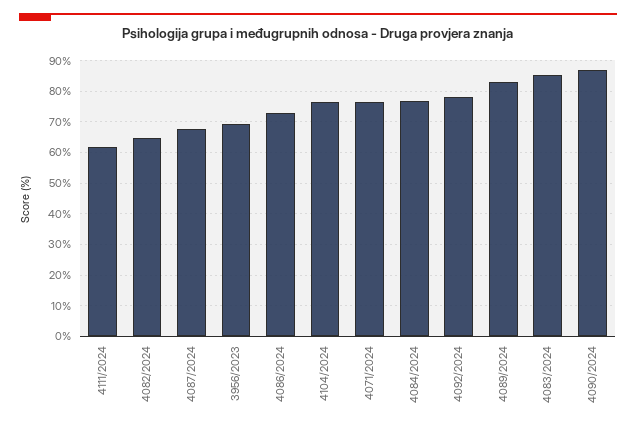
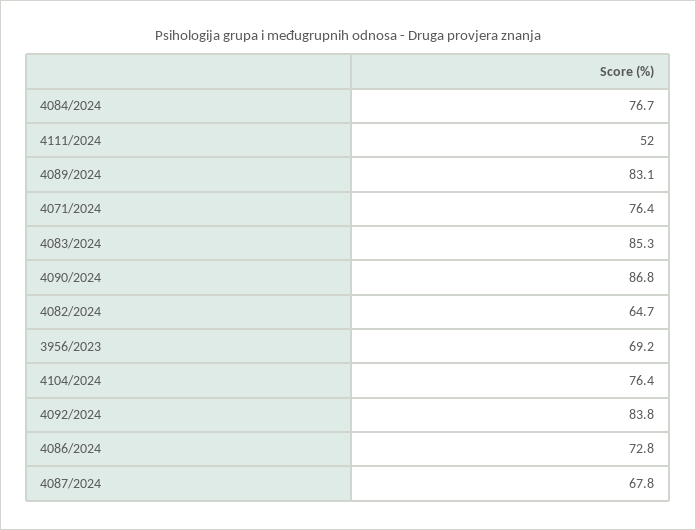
  {
-   "4111/2024": 62,
+   "4111/2024": 52,
    "4082/2024": 64.7,
    "4087/2024": 67.8,
    "3956/2023": 69.2,
    "4086/2024": 72.8,
    "4104/2024": 76.4,
    "4071/2024": 76.4,
    "4084/2024": 76.7,
-   "4092/2024": 78,
+   "4092/2024": 83.8,
    "4089/2024": 83.1,
    "4083/2024": 85.3,
    "4090/2024": 86.8
  }

